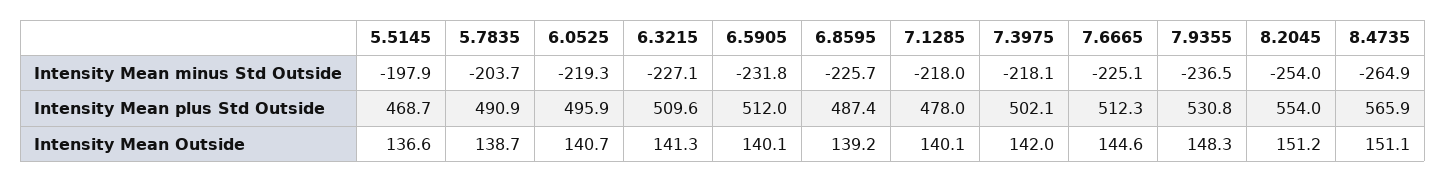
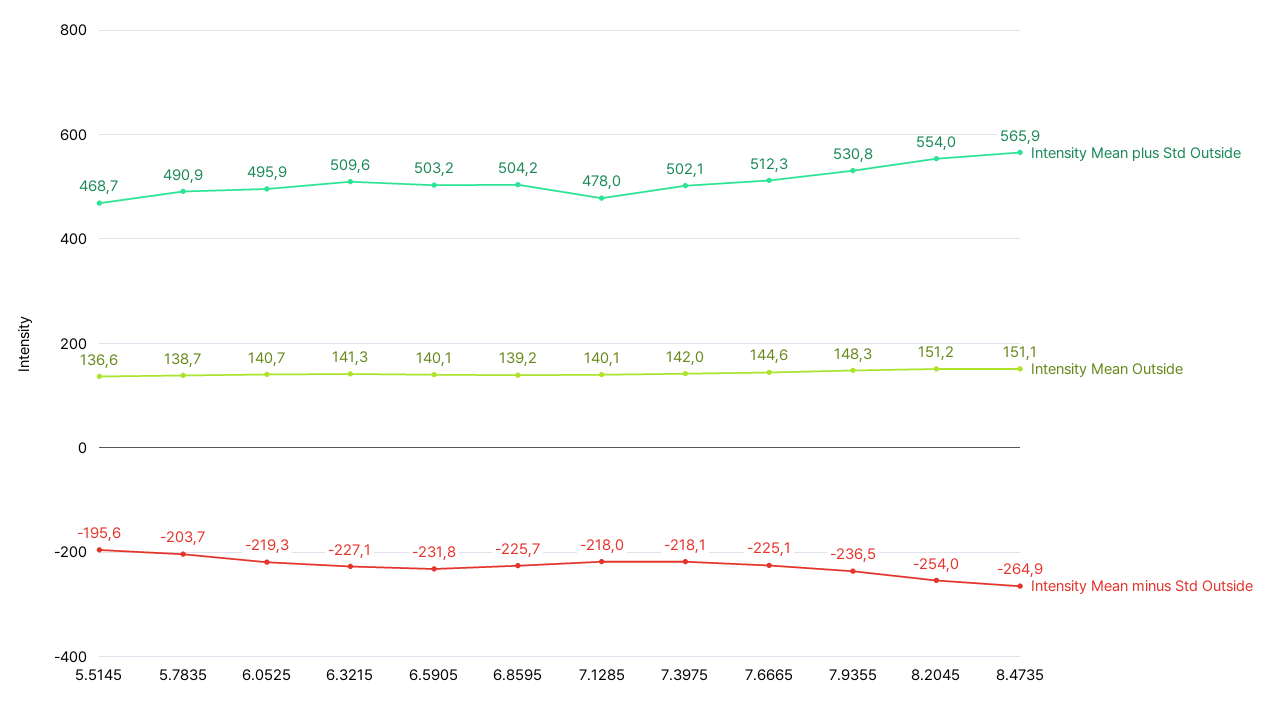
  {
    "Intensity Mean minus Std Outside": {
-     "5.5145": -197.9,
+     "5.5145": -195.6,
      "5.7835": -203.7,
      "6.0525": -219.3,
      "6.3215": -227.1,
      "6.5905": -231.8,
      "6.8595": -225.7,
      "7.1285": -218,
      "7.3975": -218.1,
      "7.6665": -225.1,
      "7.9355": -236.5,
      "8.2045": -254,
      "8.4735": -264.9
    },
    "Intensity Mean plus Std Outside": {
      "5.5145": 468.7,
      "5.7835": 490.9,
      "6.0525": 495.9,
      "6.3215": 509.6,
-     "6.5905": 512,
+     "6.5905": 503.2,
-     "6.8595": 487.4,
+     "6.8595": 504.2,
      "7.1285": 478,
      "7.3975": 502.1,
      "7.6665": 512.3,
      "7.9355": 530.8,
      "8.2045": 554,
      "8.4735": 565.9
    },
    "Intensity Mean Outside": {
      "5.5145": 136.6,
      "5.7835": 138.7,
      "6.0525": 140.7,
      "6.3215": 141.3,
      "6.5905": 140.1,
      "6.8595": 139.2,
      "7.1285": 140.1,
      "7.3975": 142,
      "7.6665": 144.6,
      "7.9355": 148.3,
      "8.2045": 151.2,
      "8.4735": 151.1
    }
  }

